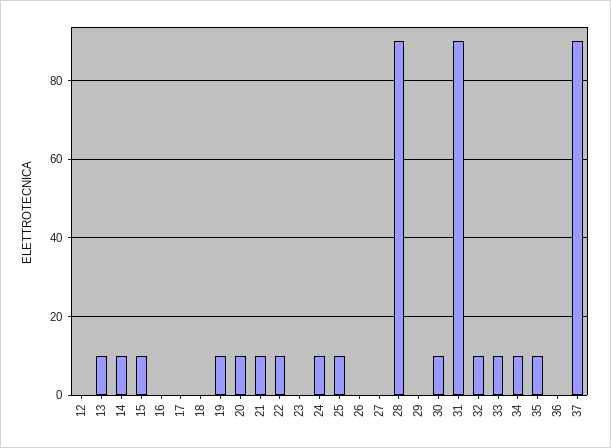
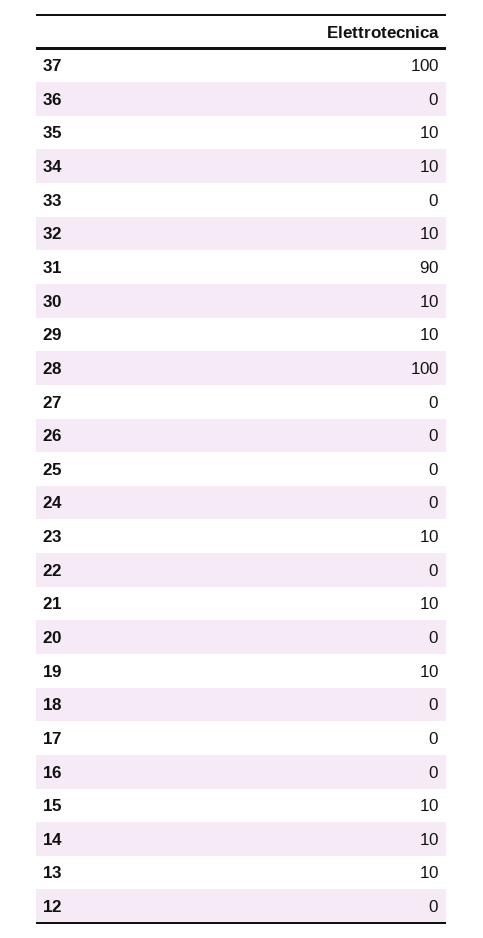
  {
    "12": 0,
    "13": 10,
    "14": 10,
    "15": 10,
    "16": 0,
    "17": 0,
    "18": 0,
    "19": 10,
-   "20": 10,
+   "20": 0,
    "21": 10,
-   "22": 10,
+   "22": 0,
-   "23": 0,
+   "23": 10,
-   "24": 10,
+   "24": 0,
-   "25": 10,
+   "25": 0,
    "26": 0,
    "27": 0,
-   "28": 90,
+   "28": 100,
-   "29": 0,
+   "29": 10,
    "30": 10,
    "31": 90,
    "32": 10,
-   "33": 10,
+   "33": 0,
    "34": 10,
    "35": 10,
    "36": 0,
-   "37": 90
+   "37": 100
  }

